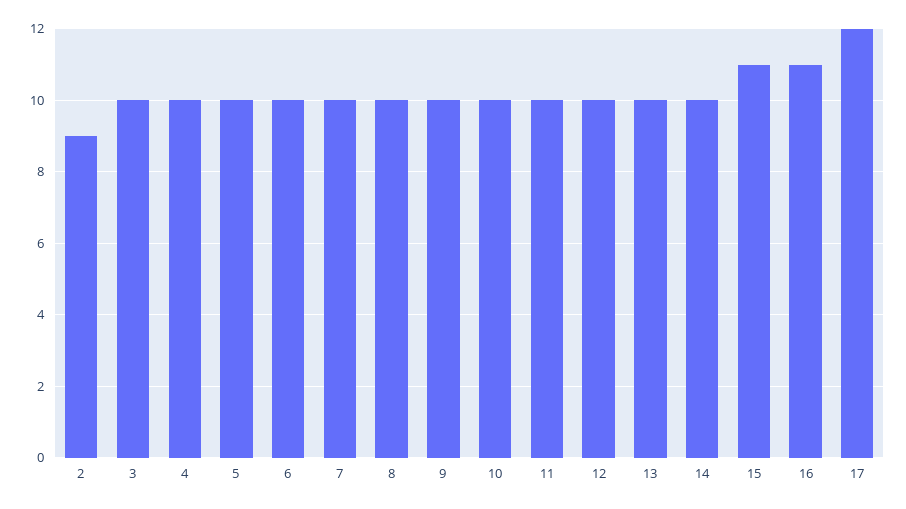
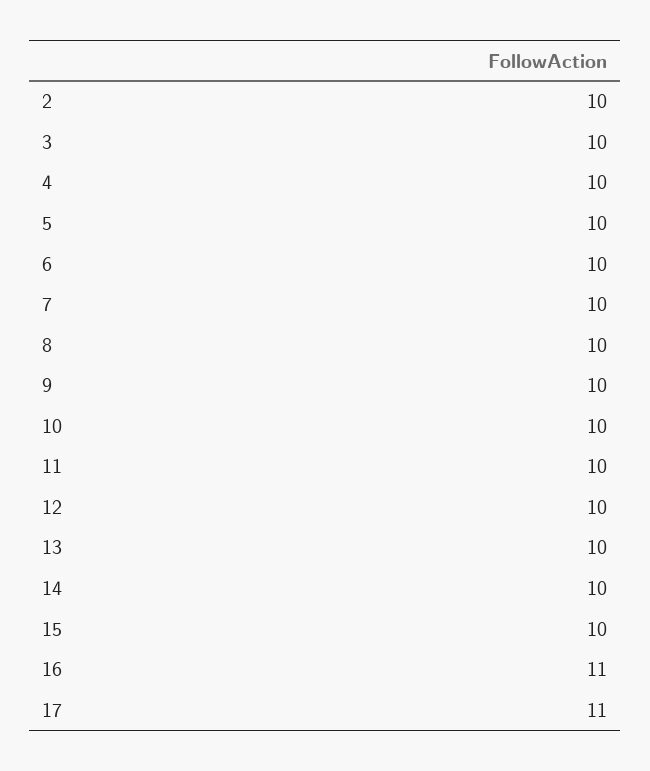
  {
-   "2": 9,
+   "2": 10,
    "3": 10,
    "4": 10,
    "5": 10,
    "6": 10,
    "7": 10,
    "8": 10,
    "9": 10,
    "10": 10,
    "11": 10,
    "12": 10,
    "13": 10,
    "14": 10,
-   "15": 11,
+   "15": 10,
    "16": 11,
-   "17": 12
+   "17": 11
  }

